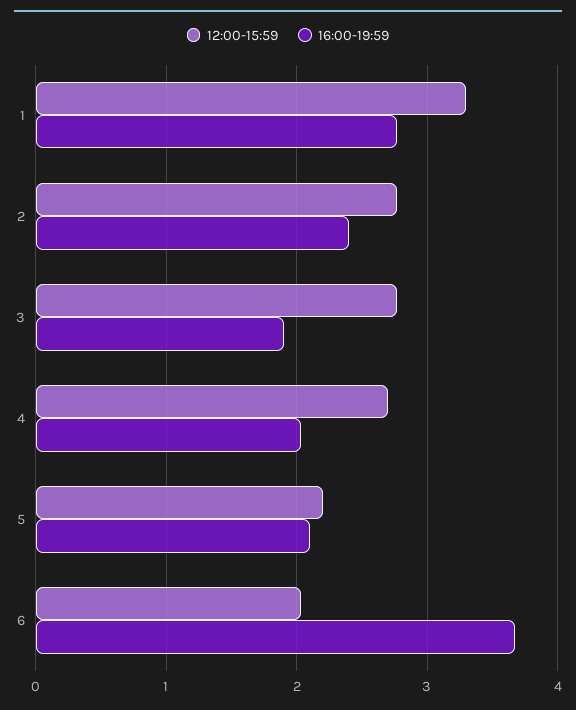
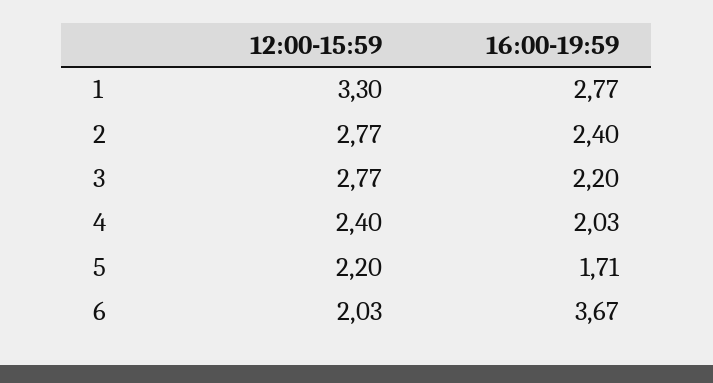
  {
    "12:00-15:59": {
      "1": 3.3,
      "2": 2.77,
      "3": 2.77,
-     "4": 2.7,
+     "4": 2.4,
      "5": 2.2,
      "6": 2.03
    },
    "16:00-19:59": {
      "1": 2.77,
      "2": 2.4,
-     "3": 1.9,
+     "3": 2.2,
      "4": 2.03,
-     "5": 2.1,
+     "5": 1.71,
      "6": 3.67
    }
  }

